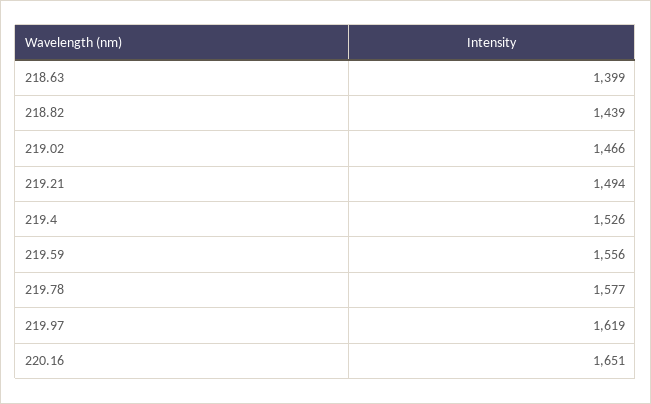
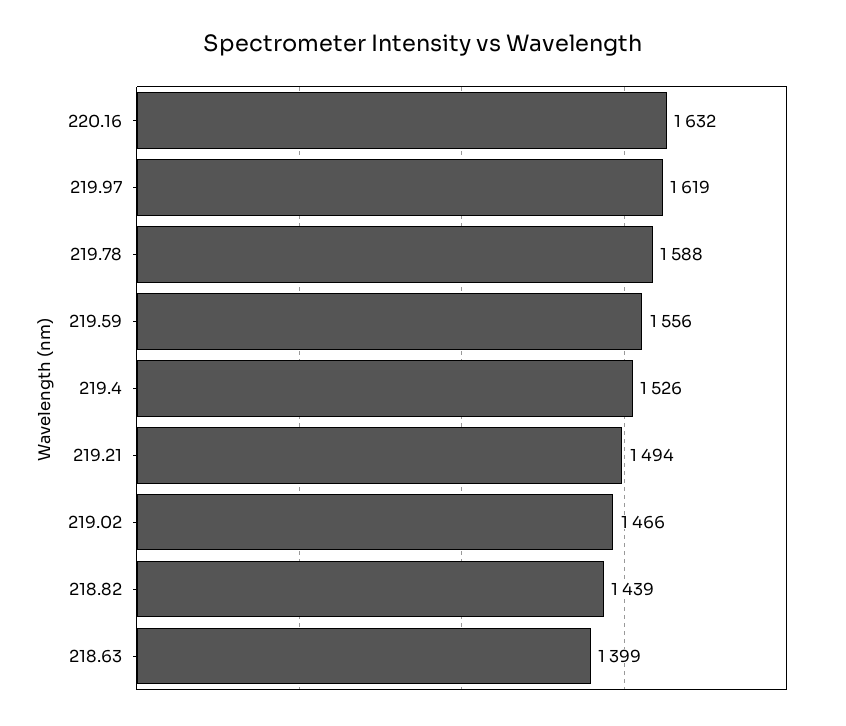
  {
    "218.63": 1399,
    "218.82": 1439,
    "219.02": 1466,
    "219.21": 1494,
    "219.4": 1526,
    "219.59": 1556,
-   "219.78": 1577,
+   "219.78": 1588,
    "219.97": 1619,
-   "220.16": 1651
+   "220.16": 1632
  }

